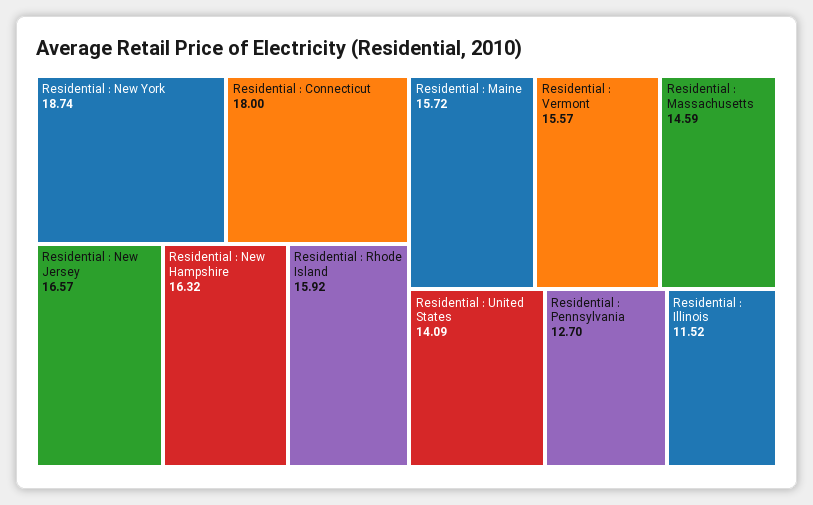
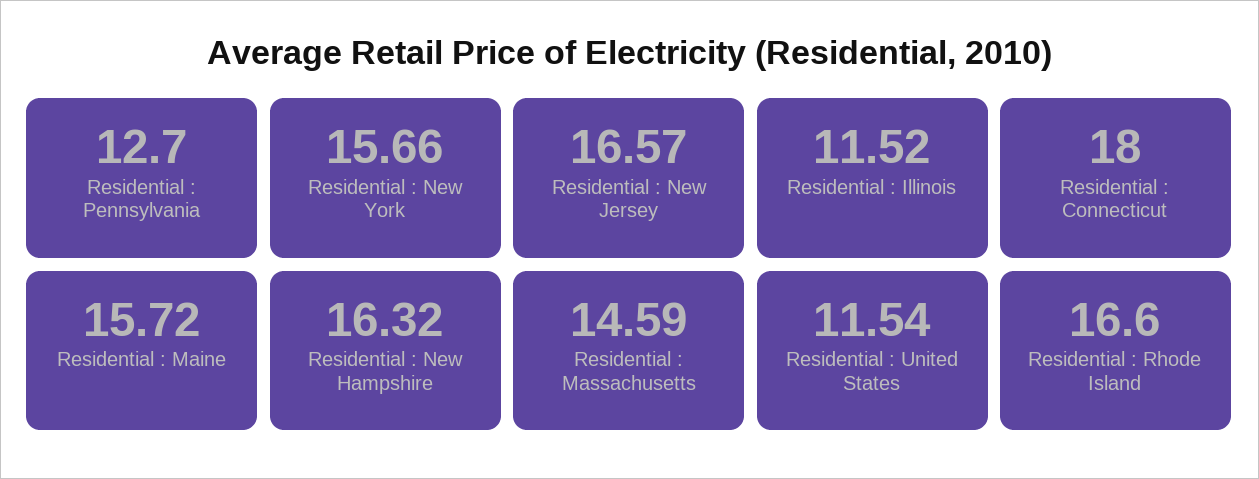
  {
-   "Residential : New York": 18.74,
+   "Residential : New York": 15.66,
    "Residential : Connecticut": 18,
    "Residential : New Jersey": 16.57,
    "Residential : New Hampshire": 16.32,
-   "Residential : Rhode Island": 15.92,
+   "Residential : Rhode Island": 16.6,
    "Residential : Maine": 15.72,
-   "Residential : Vermont": 15.57,
    "Residential : Massachusetts": 14.59,
-   "Residential : United States": 14.09,
+   "Residential : United States": 11.54,
    "Residential : Pennsylvania": 12.7,
    "Residential : Illinois": 11.52
  }

